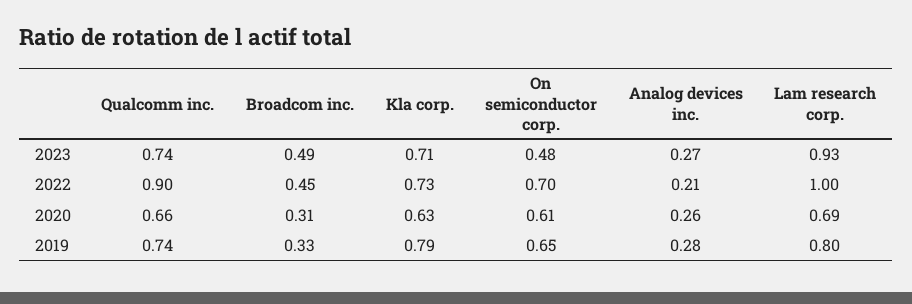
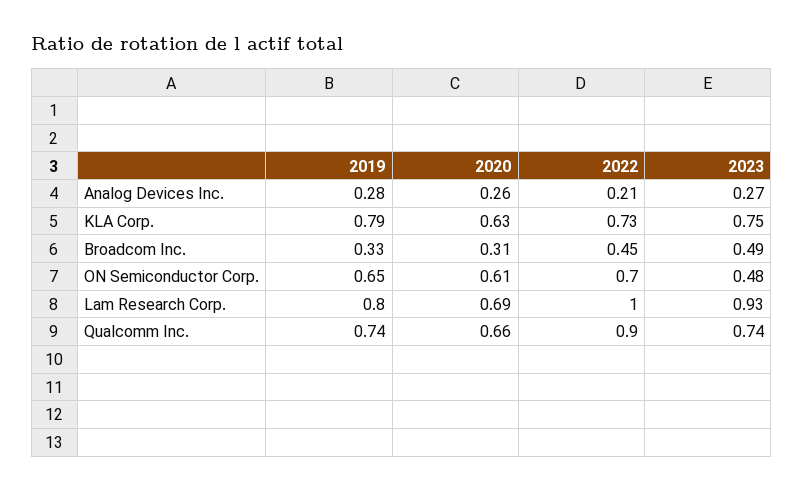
  {
    "Qualcomm inc.": {
      "2023": 0.74,
      "2022": 0.9,
      "2020": 0.66,
      "2019": 0.74
    },
    "Broadcom inc.": {
      "2023": 0.49,
      "2022": 0.45,
      "2020": 0.31,
      "2019": 0.33
    },
    "Kla corp.": {
-     "2023": 0.71,
+     "2023": 0.75,
      "2022": 0.73,
      "2020": 0.63,
      "2019": 0.79
    },
    "On semiconductor corp.": {
      "2023": 0.48,
      "2022": 0.7,
      "2020": 0.61,
      "2019": 0.65
    },
    "Analog devices inc.": {
      "2023": 0.27,
      "2022": 0.21,
      "2020": 0.26,
      "2019": 0.28
    },
    "Lam research corp.": {
      "2023": 0.93,
      "2022": 1,
      "2020": 0.69,
      "2019": 0.8
    }
  }

